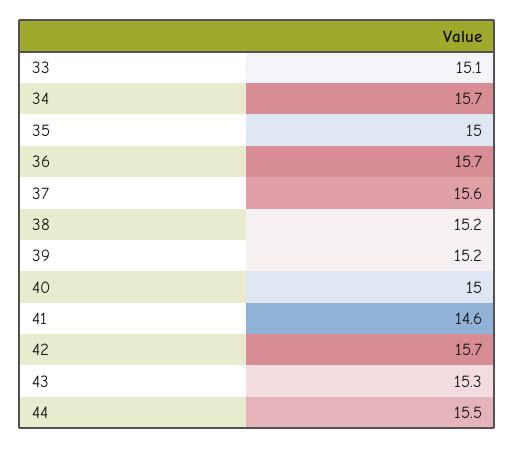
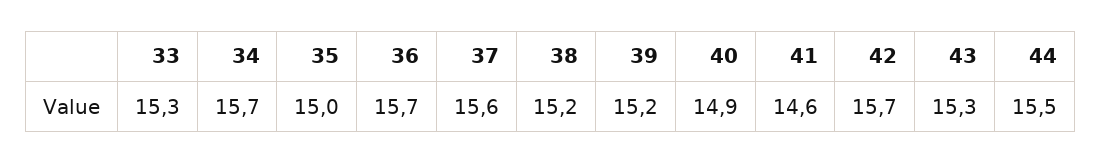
  {
-   "33": 15.1,
+   "33": 15.3,
    "34": 15.7,
    "35": 15,
    "36": 15.7,
    "37": 15.6,
    "38": 15.2,
    "39": 15.2,
-   "40": 15,
+   "40": 14.9,
    "41": 14.6,
    "42": 15.7,
    "43": 15.3,
    "44": 15.5
  }

